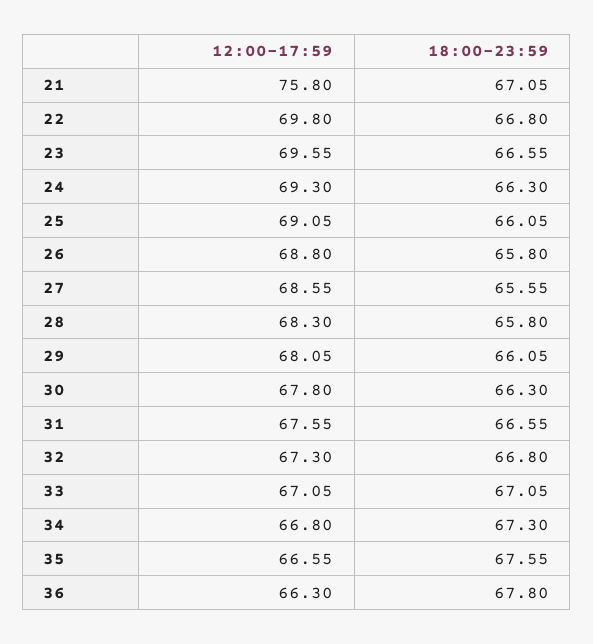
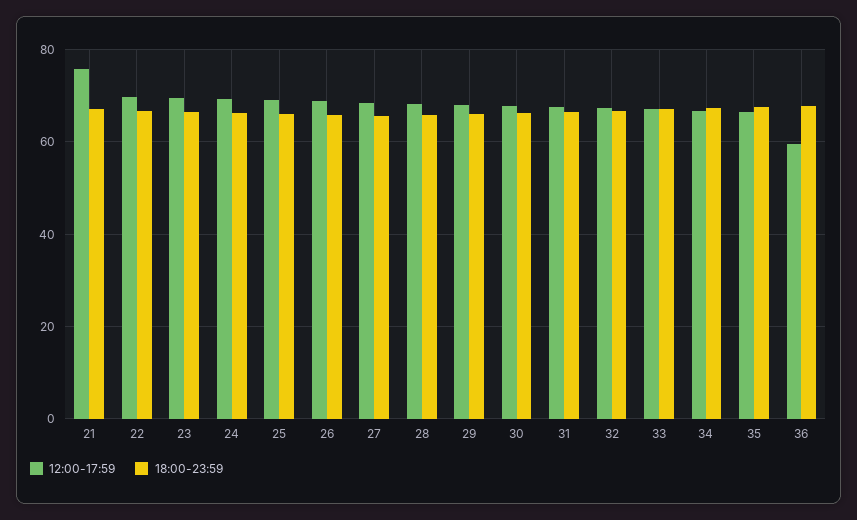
  {
    "12:00-17:59": {
      "21": 75.8,
      "22": 69.8,
      "23": 69.55,
      "24": 69.3,
      "25": 69.05,
      "26": 68.8,
      "27": 68.55,
      "28": 68.3,
      "29": 68.05,
      "30": 67.8,
      "31": 67.55,
      "32": 67.3,
      "33": 67.05,
      "34": 66.8,
      "35": 66.55,
-     "36": 66.3
+     "36": 60
    },
    "18:00-23:59": {
      "21": 67.05,
      "22": 66.8,
      "23": 66.55,
      "24": 66.3,
      "25": 66.05,
      "26": 65.8,
      "27": 65.55,
      "28": 65.8,
      "29": 66.05,
      "30": 66.3,
      "31": 66.55,
      "32": 66.8,
      "33": 67.05,
      "34": 67.3,
      "35": 67.55,
      "36": 67.8
    }
  }

